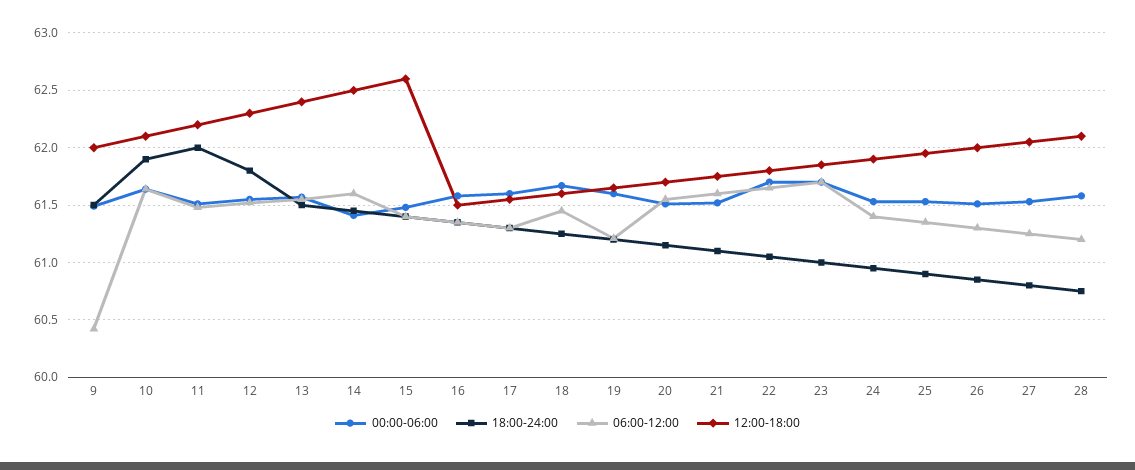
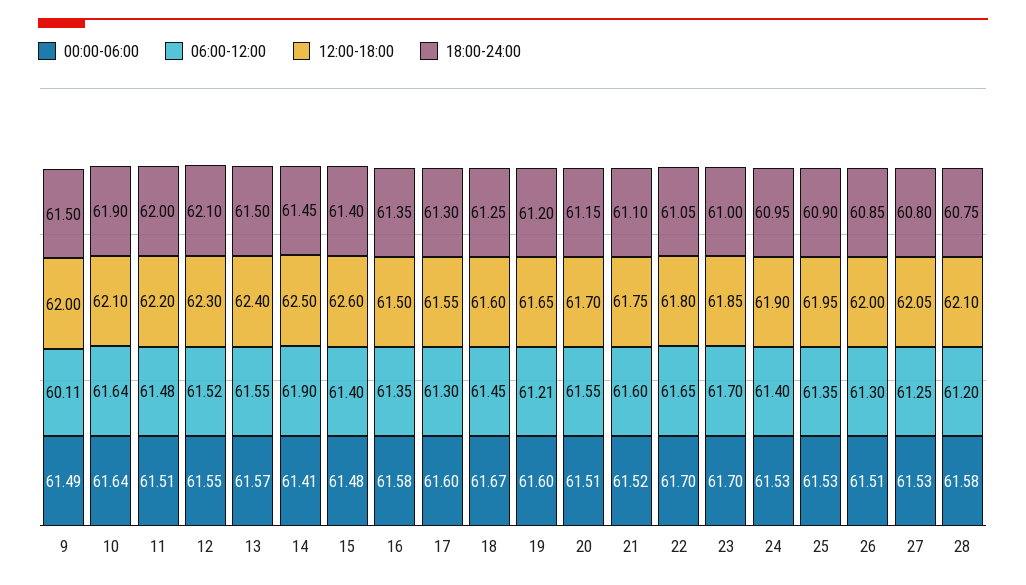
  {
    "00:00-06:00": {
      "9": 61.49,
      "10": 61.64,
      "11": 61.51,
      "12": 61.55,
      "13": 61.57,
      "14": 61.41,
      "15": 61.48,
      "16": 61.58,
      "17": 61.6,
      "18": 61.67,
      "19": 61.6,
      "20": 61.51,
      "21": 61.52,
      "22": 61.7,
      "23": 61.7,
      "24": 61.53,
      "25": 61.53,
      "26": 61.51,
      "27": 61.53,
      "28": 61.58
    },
    "18:00-24:00": {
      "9": 61.5,
      "10": 61.9,
      "11": 62,
-     "12": 61.8,
+     "12": 62.1,
      "13": 61.5,
      "14": 61.45,
      "15": 61.4,
      "16": 61.35,
      "17": 61.3,
      "18": 61.25,
      "19": 61.2,
      "20": 61.15,
      "21": 61.1,
      "22": 61.05,
      "23": 61,
      "24": 60.95,
      "25": 60.9,
      "26": 60.85,
      "27": 60.8,
      "28": 60.75
    },
    "06:00-12:00": {
-     "9": 60.4,
+     "9": 60.11,
      "10": 61.64,
      "11": 61.48,
      "12": 61.52,
      "13": 61.55,
-     "14": 61.6,
+     "14": 61.9,
      "15": 61.4,
      "16": 61.35,
      "17": 61.3,
      "18": 61.45,
      "19": 61.21,
      "20": 61.55,
      "21": 61.6,
      "22": 61.65,
      "23": 61.7,
      "24": 61.4,
      "25": 61.35,
      "26": 61.3,
      "27": 61.25,
      "28": 61.2
    },
    "12:00-18:00": {
      "9": 62,
      "10": 62.1,
      "11": 62.2,
      "12": 62.3,
      "13": 62.4,
      "14": 62.5,
      "15": 62.6,
      "16": 61.5,
      "17": 61.55,
      "18": 61.6,
      "19": 61.65,
      "20": 61.7,
      "21": 61.75,
      "22": 61.8,
      "23": 61.85,
      "24": 61.9,
      "25": 61.95,
      "26": 62,
      "27": 62.05,
      "28": 62.1
    }
  }

